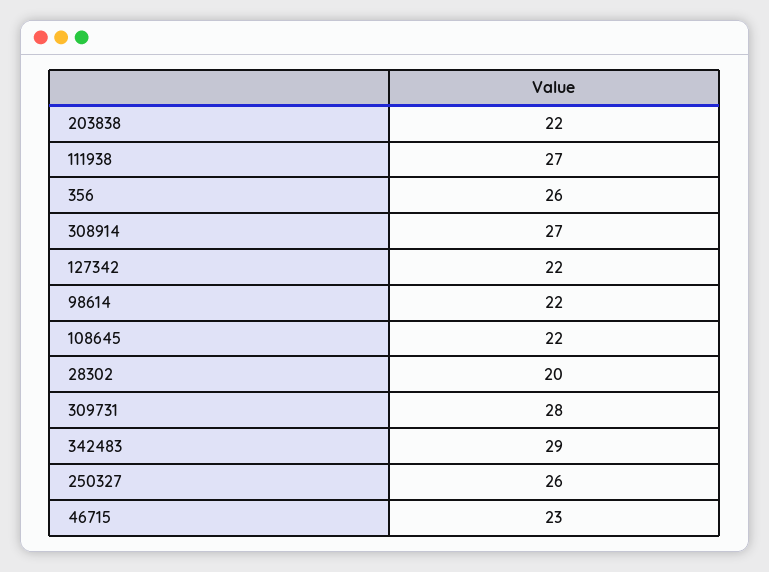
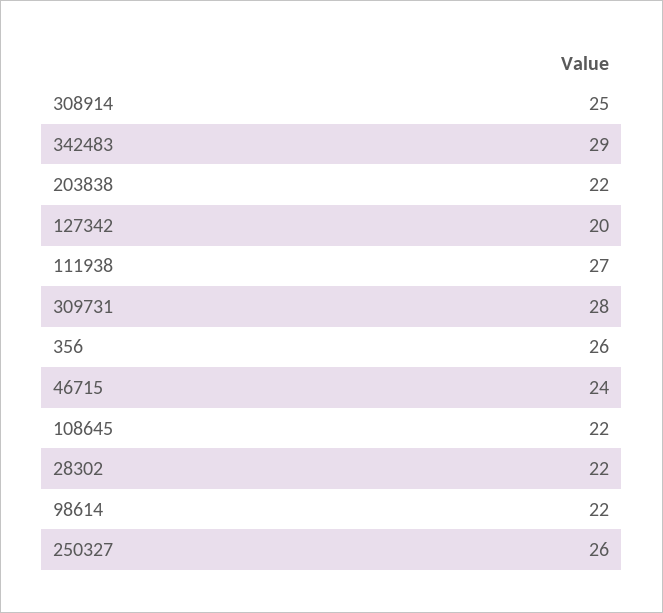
  {
    "203838": 22,
    "111938": 27,
    "356": 26,
-   "308914": 27,
+   "308914": 25,
-   "127342": 22,
+   "127342": 20,
    "98614": 22,
    "108645": 22,
-   "28302": 20,
+   "28302": 22,
    "309731": 28,
    "342483": 29,
    "250327": 26,
-   "46715": 23
+   "46715": 24
  }

